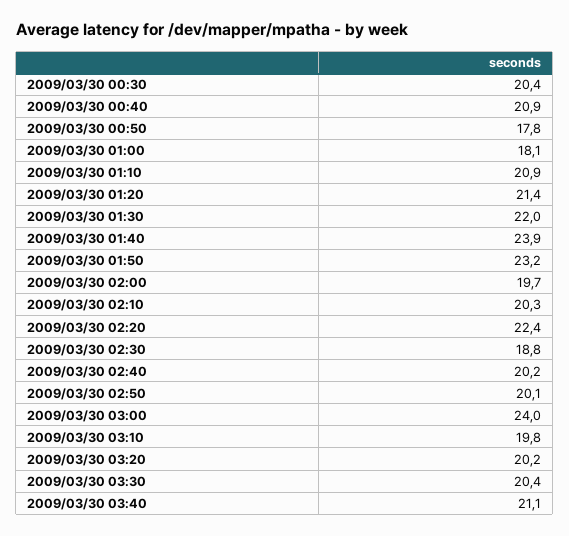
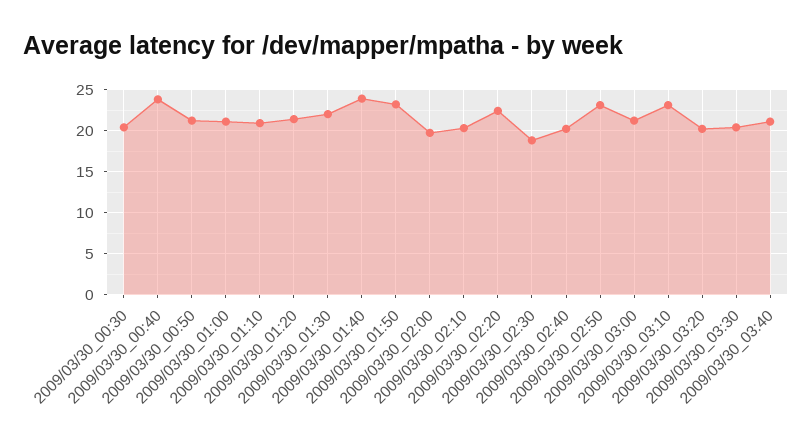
  {
    "2009/03/30 00:30": 20.4,
-   "2009/03/30 00:40": 20.9,
+   "2009/03/30 00:40": 24,
-   "2009/03/30 00:50": 17.8,
+   "2009/03/30 00:50": 21,
-   "2009/03/30 01:00": 18.1,
+   "2009/03/30 01:00": 21,
    "2009/03/30 01:10": 20.9,
    "2009/03/30 01:20": 21.4,
    "2009/03/30 01:30": 22,
    "2009/03/30 01:40": 23.9,
    "2009/03/30 01:50": 23.2,
    "2009/03/30 02:00": 19.7,
    "2009/03/30 02:10": 20.3,
    "2009/03/30 02:20": 22.4,
    "2009/03/30 02:30": 18.8,
    "2009/03/30 02:40": 20.2,
-   "2009/03/30 02:50": 20.1,
+   "2009/03/30 02:50": 23,
-   "2009/03/30 03:00": 24,
+   "2009/03/30 03:00": 21,
-   "2009/03/30 03:10": 19.8,
+   "2009/03/30 03:10": 23,
    "2009/03/30 03:20": 20.2,
    "2009/03/30 03:30": 20.4,
    "2009/03/30 03:40": 21.1
  }

